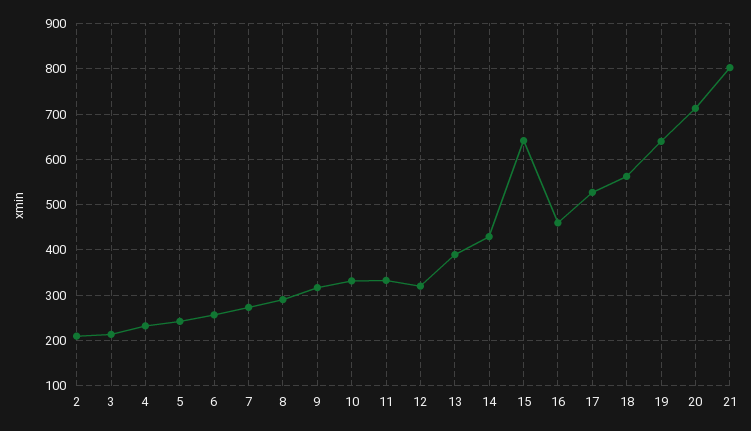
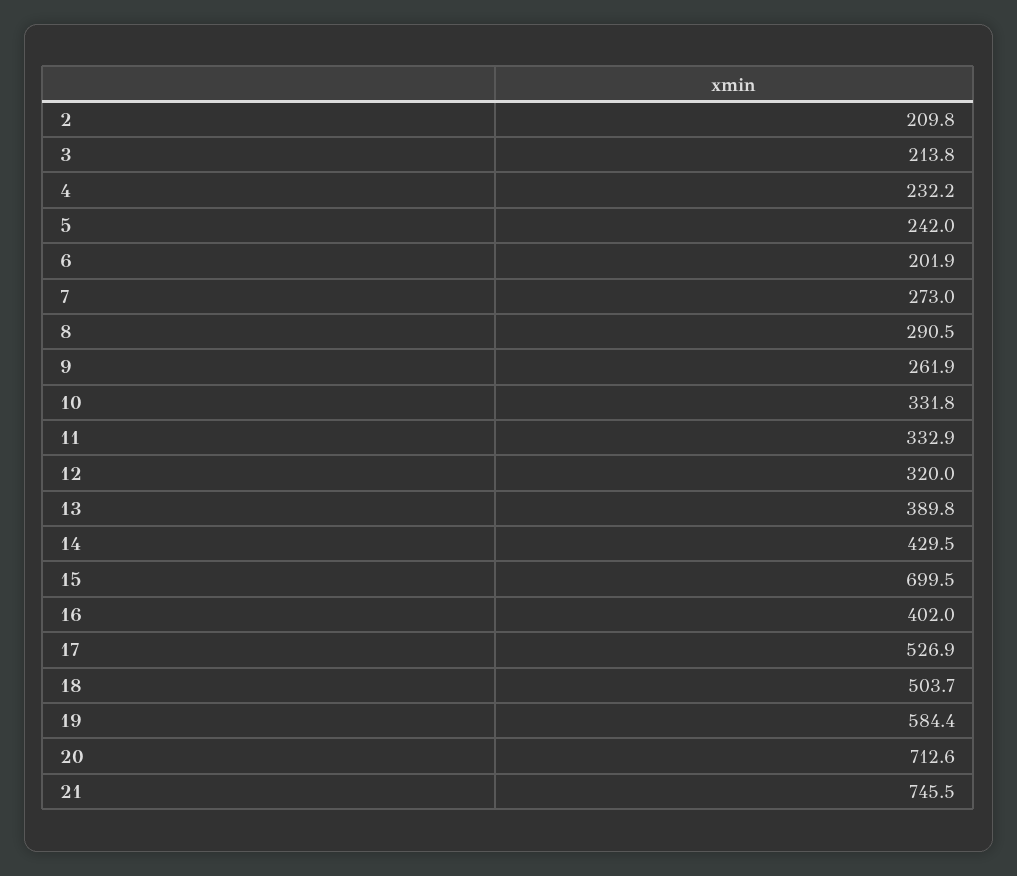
  {
    "2": 209.8,
    "3": 213.8,
    "4": 232.2,
    "5": 242,
-   "6": 260,
+   "6": 201.9,
    "7": 273,
    "8": 290.5,
-   "9": 320,
+   "9": 261.9,
    "10": 331.8,
    "11": 332.9,
    "12": 320,
    "13": 389.8,
    "14": 429.5,
-   "15": 640,
+   "15": 699.5,
-   "16": 460,
+   "16": 402,
    "17": 526.9,
-   "18": 560,
+   "18": 503.7,
-   "19": 640,
+   "19": 584.4,
    "20": 712.6,
-   "21": 800
+   "21": 745.5
  }

